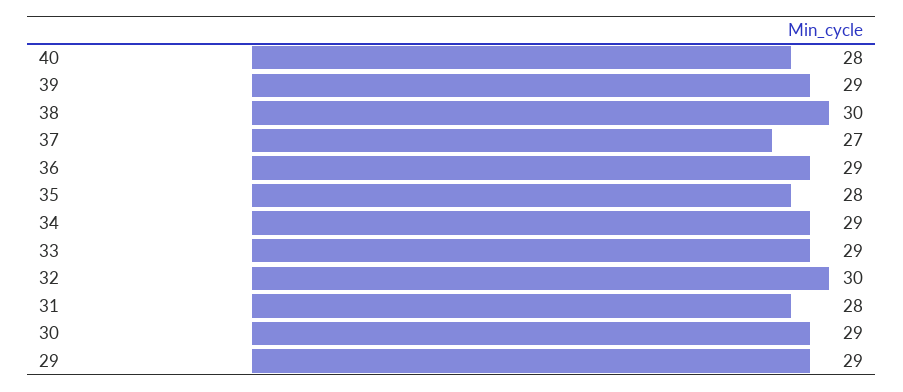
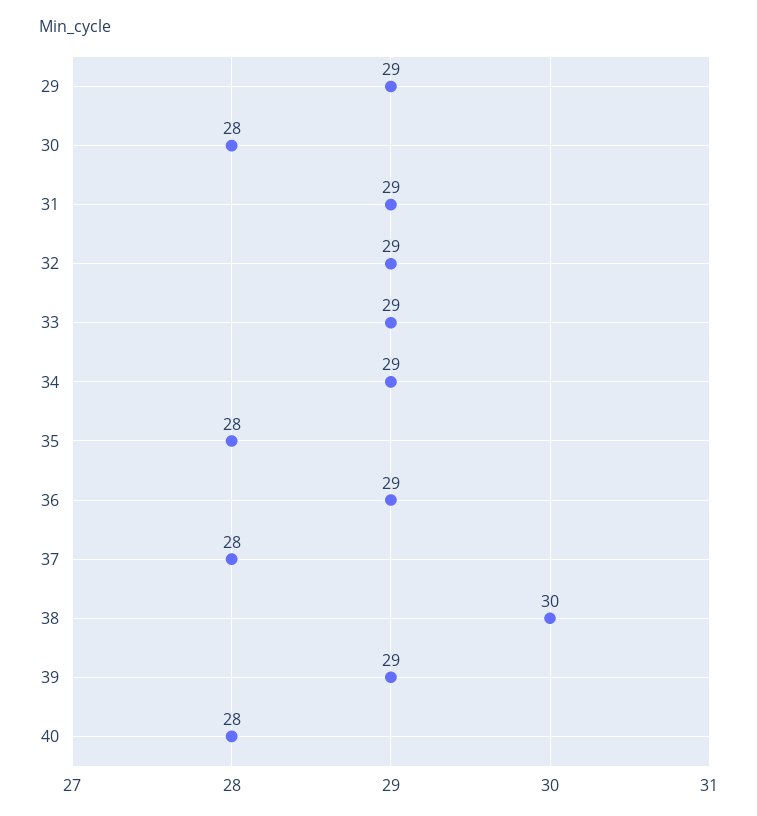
  {
    "40": 28,
    "39": 29,
    "38": 30,
-   "37": 27,
+   "37": 28,
    "36": 29,
    "35": 28,
    "34": 29,
    "33": 29,
-   "32": 30,
+   "32": 29,
-   "31": 28,
+   "31": 29,
-   "30": 29,
+   "30": 28,
    "29": 29
  }

